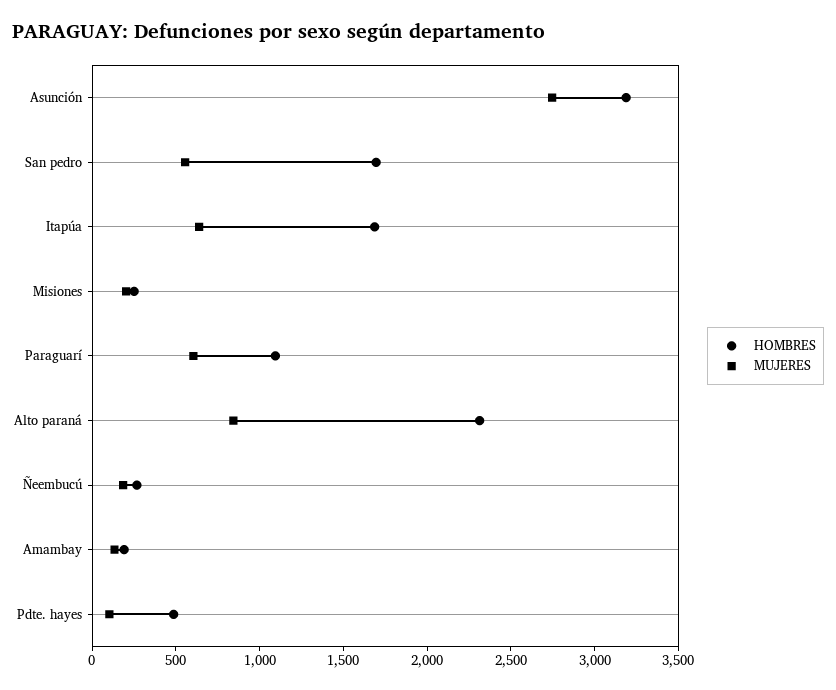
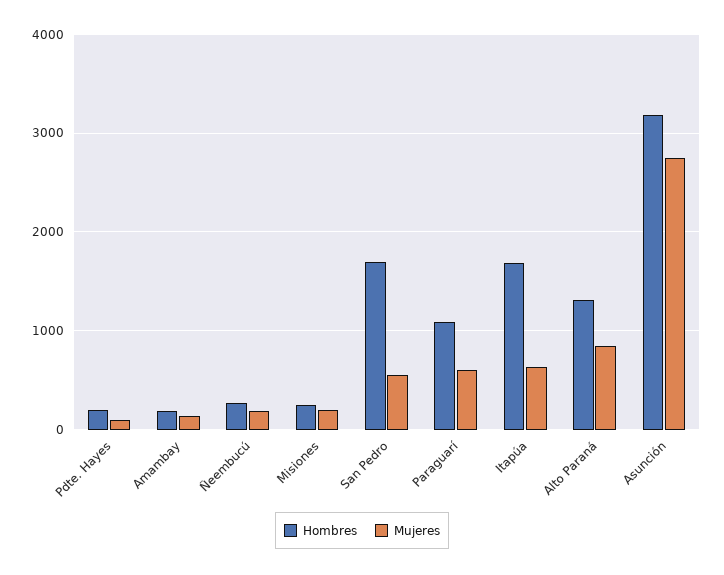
  {
    "HOMBRES": {
      "Asunción": 3200,
      "San pedro": 1700,
      "Itapúa": 1700,
      "Misiones": 300,
      "Paraguarí": 1100,
-     "Alto paraná": 2300,
+     "Alto paraná": 1300,
      "Ñeembucú": 300,
      "Amambay": 200,
-     "Pdte. hayes": 500
+     "Pdte. hayes": 200
    },
    "MUJERES": {
      "Asunción": 2700,
      "San pedro": 600,
      "Itapúa": 600,
      "Misiones": 200,
      "Paraguarí": 600,
      "Alto paraná": 800,
      "Ñeembucú": 200,
      "Amambay": 100,
      "Pdte. hayes": 100
    }
  }

